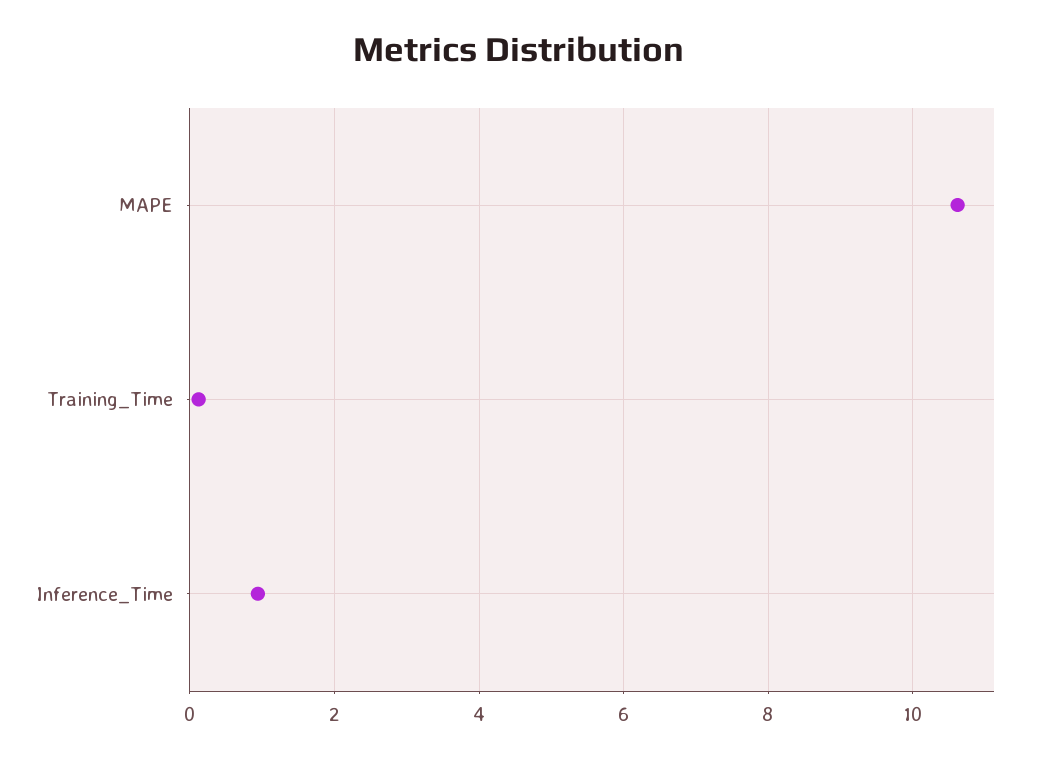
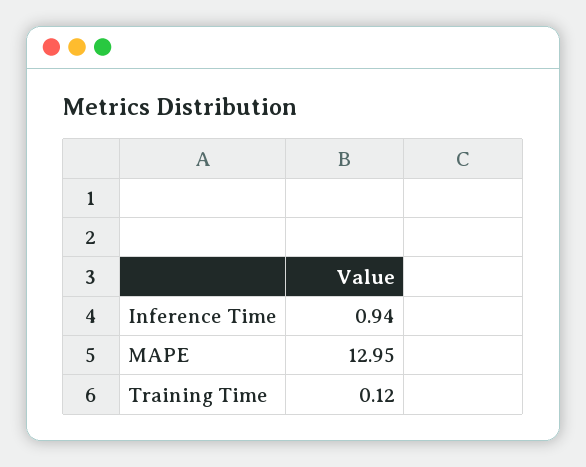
  {
-   "MAPE": 10.6,
+   "MAPE": 12.95,
    "Training_Time": 0.12,
    "Inference_Time": 0.94
  }

